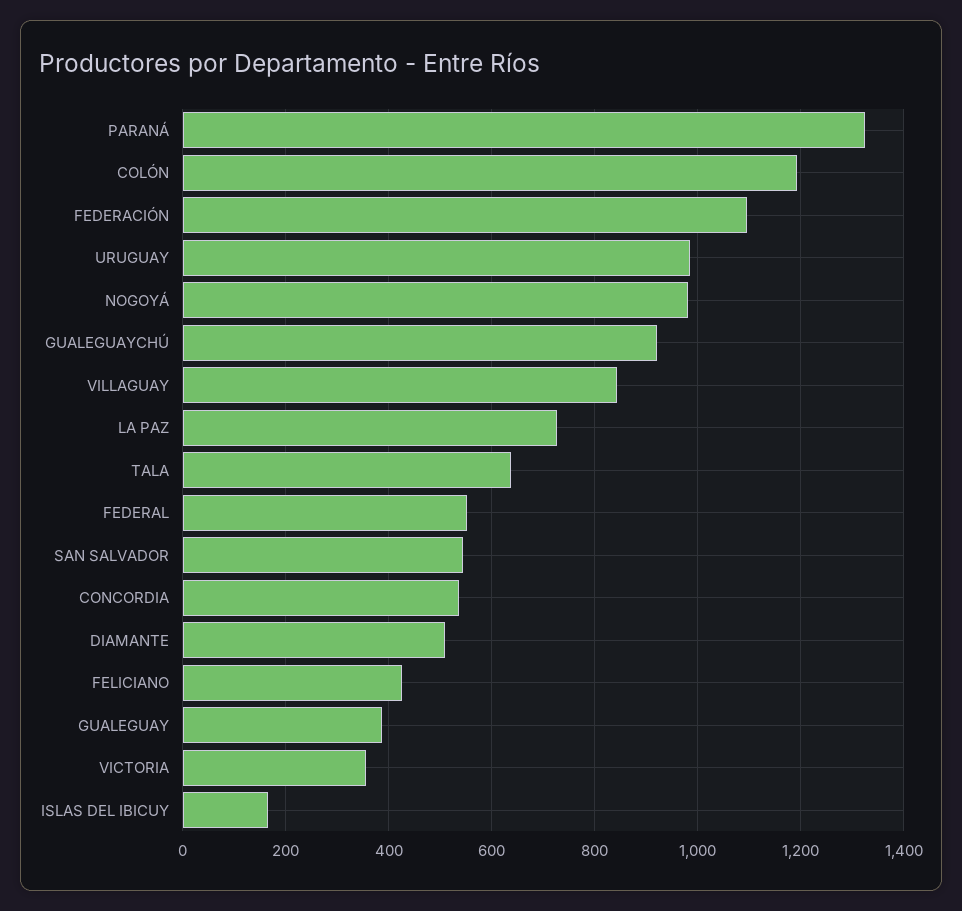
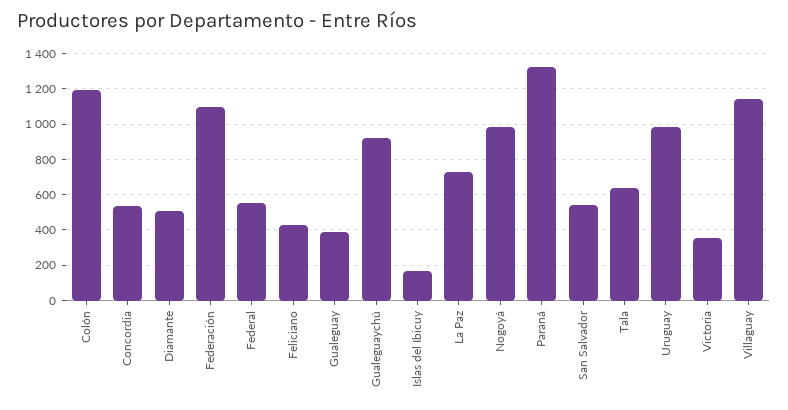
  {
    "PARANÁ": 1320,
    "COLÓN": 1200,
    "FEDERACIÓN": 1100,
    "URUGUAY": 980,
    "NOGOYÁ": 980,
    "GUALEGUAYCHÚ": 920,
-   "VILLAGUAY": 840,
+   "VILLAGUAY": 1150,
    "LA PAZ": 720,
    "TALA": 640,
    "FEDERAL": 560,
    "SAN SALVADOR": 540,
    "CONCORDIA": 540,
    "DIAMANTE": 500,
    "FELICIANO": 420,
    "GUALEGUAY": 380,
    "VICTORIA": 360,
    "ISLAS DEL IBICUY": 160
  }

